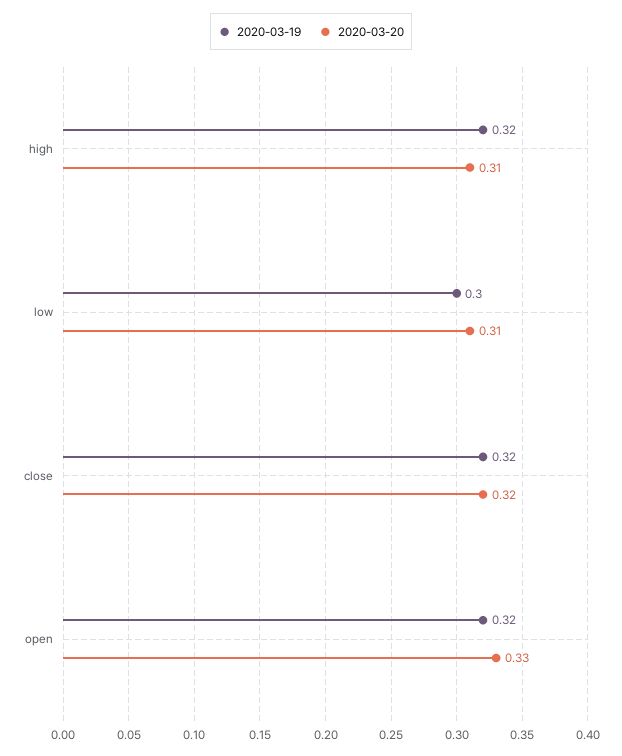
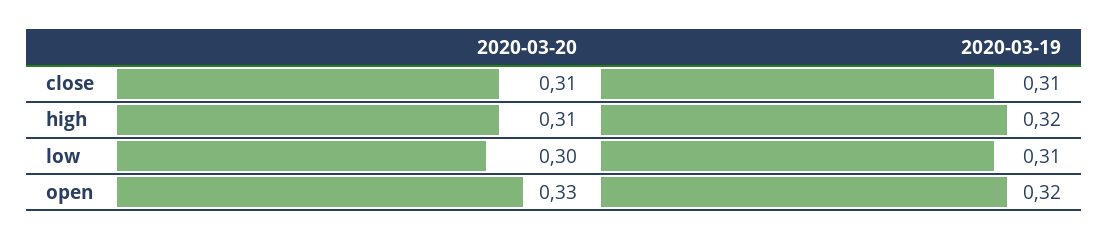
  {
    "2020-03-19": {
      "high": 0.32,
-     "low": 0.3,
+     "low": 0.31,
-     "close": 0.32,
+     "close": 0.31,
      "open": 0.32
    },
    "2020-03-20": {
      "high": 0.31,
-     "low": 0.31,
+     "low": 0.3,
-     "close": 0.32,
+     "close": 0.31,
      "open": 0.33
    }
  }

